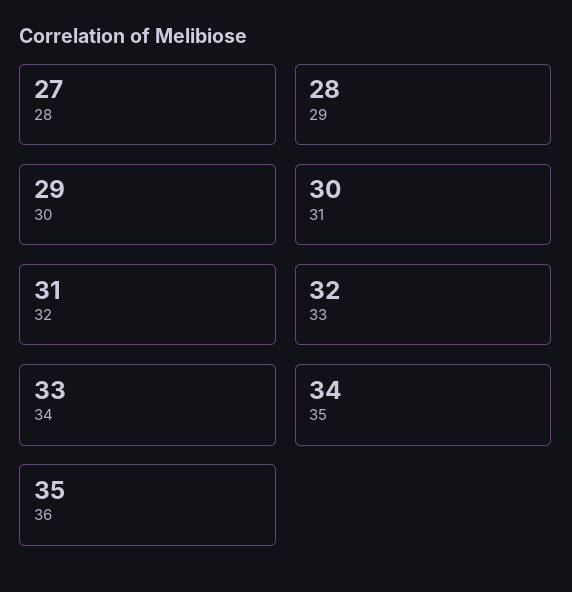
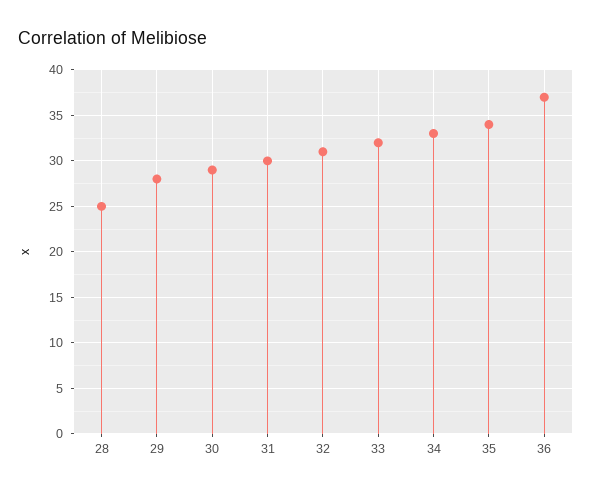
  {
-   "28": 27,
+   "28": 25,
    "29": 28,
    "30": 29,
    "31": 30,
    "32": 31,
    "33": 32,
    "34": 33,
    "35": 34,
-   "36": 35
+   "36": 37
  }

